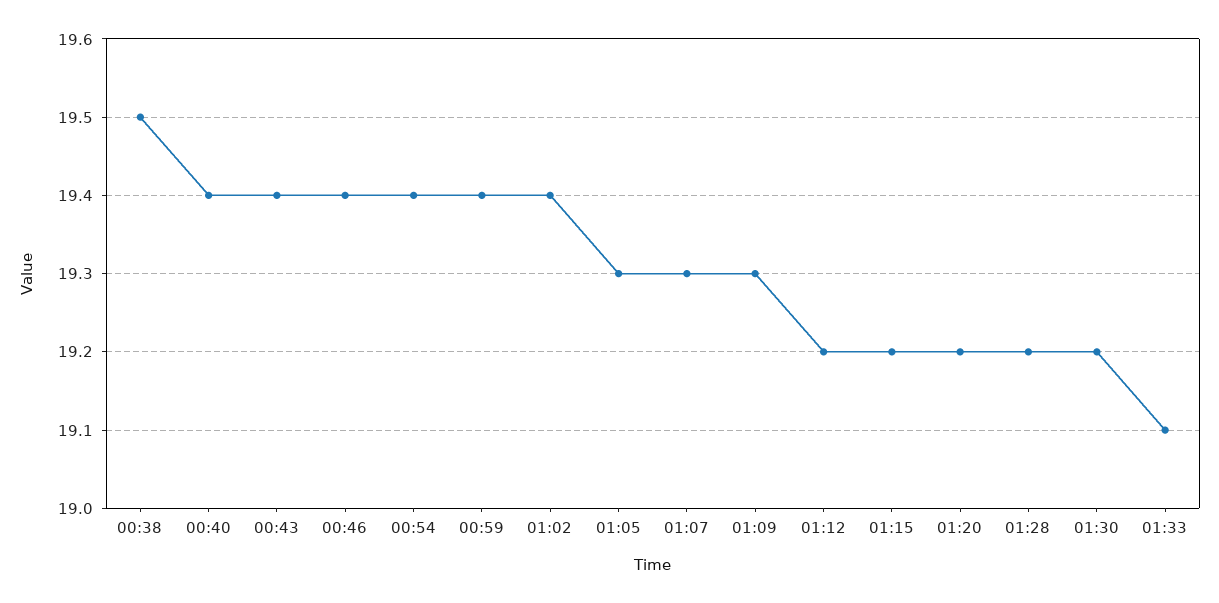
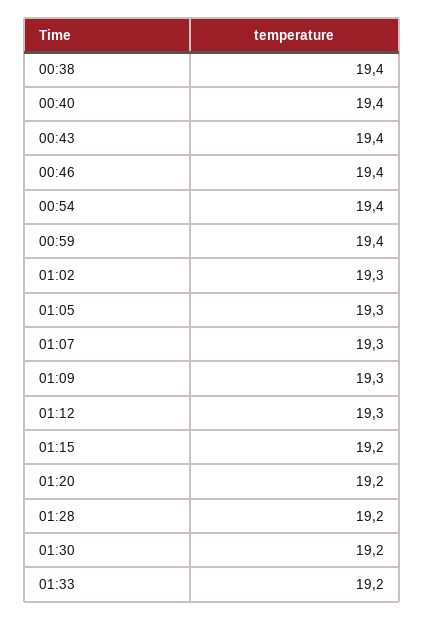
  {
-   "00:38": 19.5,
+   "00:38": 19.4,
    "00:40": 19.4,
    "00:43": 19.4,
    "00:46": 19.4,
    "00:54": 19.4,
    "00:59": 19.4,
-   "01:02": 19.4,
+   "01:02": 19.3,
    "01:05": 19.3,
    "01:07": 19.3,
    "01:09": 19.3,
-   "01:12": 19.2,
+   "01:12": 19.3,
    "01:15": 19.2,
    "01:20": 19.2,
    "01:28": 19.2,
    "01:30": 19.2,
-   "01:33": 19.1
+   "01:33": 19.2
  }

